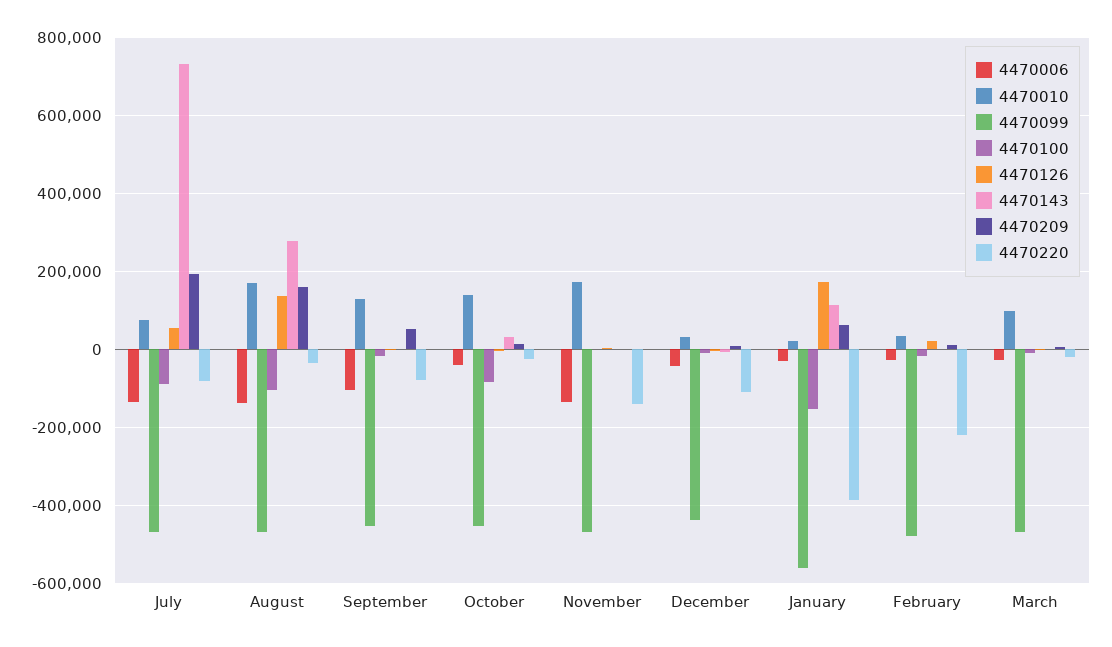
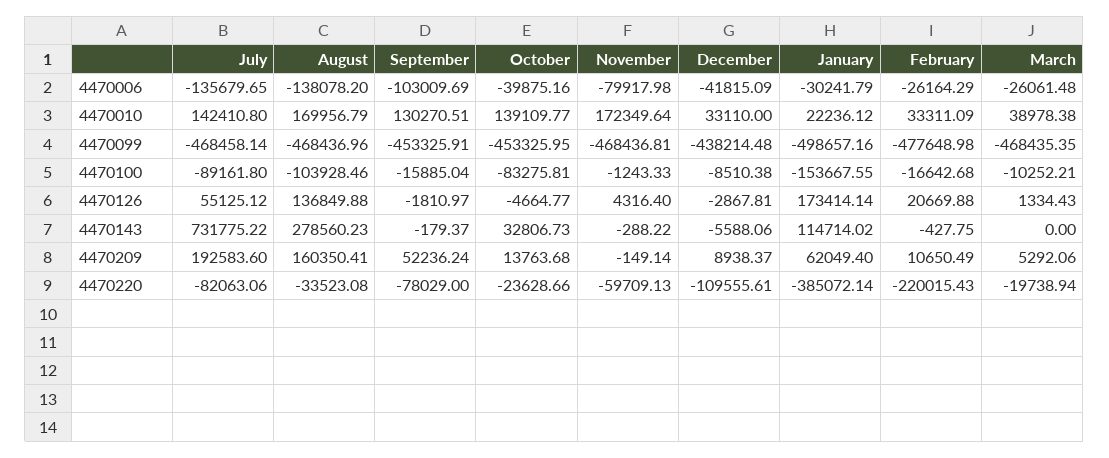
  {
    "4470006": {
      "July": -135679.65,
      "August": -138078.2,
      "September": -103009.69,
      "October": -39875.16,
-     "November": -140000,
+     "November": -79917.98,
      "December": -41815.09,
      "January": -30241.79,
      "February": -26164.29,
      "March": -26061.48
    },
    "4470010": {
-     "July": 80000,
+     "July": 142410.8,
      "August": 169956.79,
      "September": 130270.51,
      "October": 139109.77,
      "November": 172349.64,
      "December": 33110,
      "January": 22236.12,
      "February": 33311.09,
-     "March": 100000
+     "March": 38978.38
    },
    "4470099": {
      "July": -468458.14,
      "August": -468436.96,
      "September": -453325.91,
      "October": -453325.95,
      "November": -468436.81,
      "December": -438214.48,
-     "January": -560000,
+     "January": -498657.16,
      "February": -477648.98,
      "March": -468435.35
    },
    "4470100": {
      "July": -89161.8,
      "August": -103928.46,
      "September": -15885.04,
      "October": -83275.81,
      "November": -1243.33,
      "December": -8510.38,
      "January": -153667.55,
      "February": -16642.68,
      "March": -10252.21
    },
    "4470126": {
      "July": 55125.12,
      "August": 136849.88,
      "September": -1810.97,
      "October": -4664.77,
      "November": 4316.4,
      "December": -2867.81,
      "January": 173414.14,
      "February": 20669.88,
      "March": 1334.43
    },
    "4470143": {
      "July": 731775.22,
      "August": 278560.23,
      "September": -179.37,
      "October": 32806.73,
      "November": -288.22,
      "December": -5588.06,
      "January": 114714.02,
      "February": -427.75,
      "March": 0
    },
    "4470209": {
      "July": 192583.6,
      "August": 160350.41,
      "September": 52236.24,
      "October": 13763.68,
      "November": -149.14,
      "December": 8938.37,
      "January": 62049.4,
      "February": 10650.49,
      "March": 5292.06
    },
    "4470220": {
      "July": -82063.06,
      "August": -33523.08,
      "September": -78029,
      "October": -23628.66,
-     "November": -140000,
+     "November": -59709.13,
      "December": -109555.61,
      "January": -385072.14,
      "February": -220015.43,
      "March": -19738.94
    }
  }

